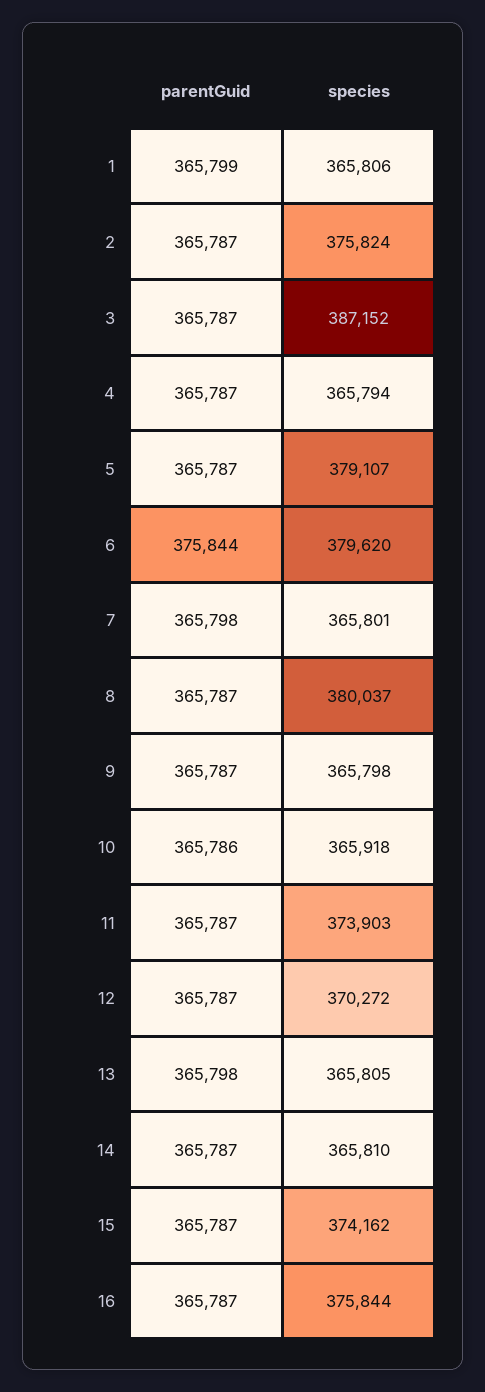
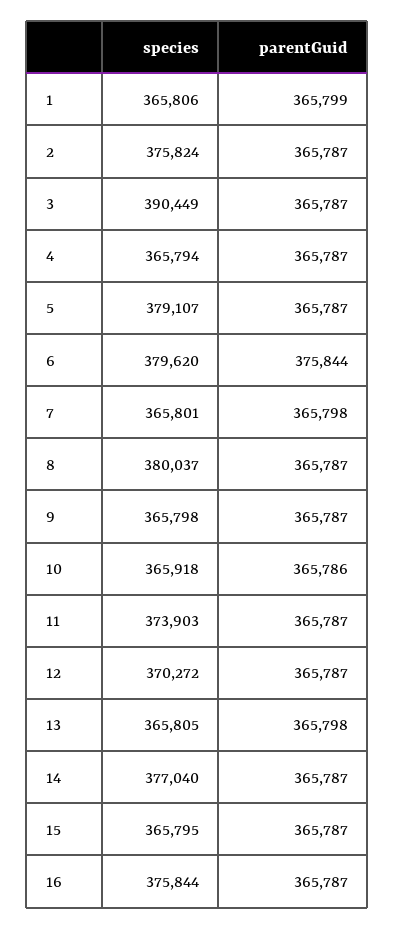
  {
    "parentGuid": {
      "1": 365799,
      "2": 365787,
      "3": 365787,
      "4": 365787,
      "5": 365787,
      "6": 375844,
      "7": 365798,
      "8": 365787,
      "9": 365787,
      "10": 365786,
      "11": 365787,
      "12": 365787,
      "13": 365798,
      "14": 365787,
      "15": 365787,
      "16": 365787
    },
    "species": {
      "1": 365806,
      "2": 375824,
-     "3": 387152,
+     "3": 390449,
      "4": 365794,
      "5": 379107,
      "6": 379620,
      "7": 365801,
      "8": 380037,
      "9": 365798,
      "10": 365918,
      "11": 373903,
      "12": 370272,
      "13": 365805,
-     "14": 365810,
+     "14": 377040,
-     "15": 374162,
+     "15": 365795,
      "16": 375844
    }
  }

